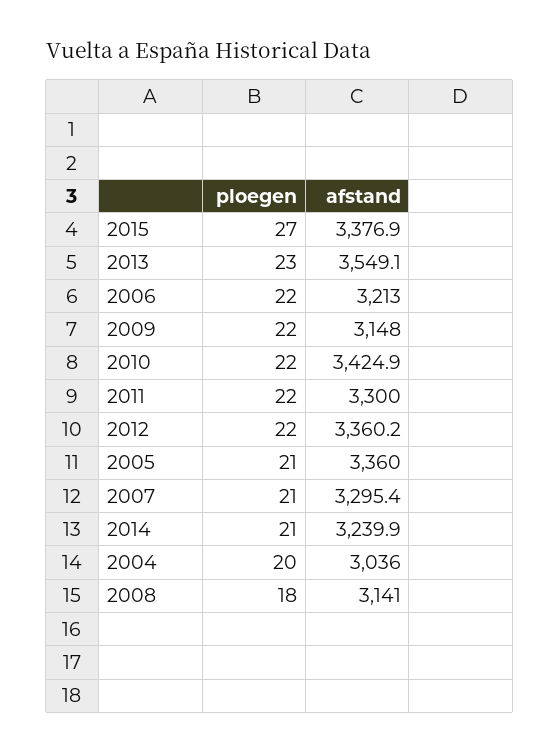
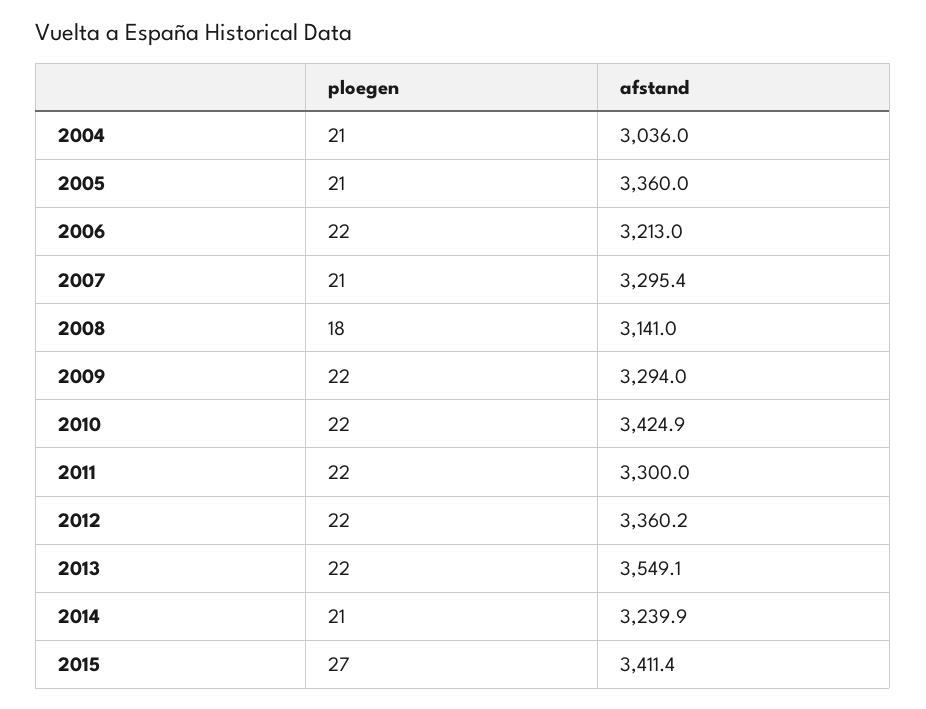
  {
    "ploegen": {
      "2015": 27,
-     "2013": 23,
+     "2013": 22,
      "2006": 22,
      "2009": 22,
      "2010": 22,
      "2011": 22,
      "2012": 22,
      "2005": 21,
      "2007": 21,
      "2014": 21,
-     "2004": 20,
+     "2004": 21,
      "2008": 18
    },
    "afstand": {
-     "2015": 3376.9,
+     "2015": 3411.4,
      "2013": 3549.1,
      "2006": 3213,
-     "2009": 3148,
+     "2009": 3294,
      "2010": 3424.9,
      "2011": 3300,
      "2012": 3360.2,
      "2005": 3360,
      "2007": 3295.4,
      "2014": 3239.9,
      "2004": 3036,
      "2008": 3141
    }
  }

